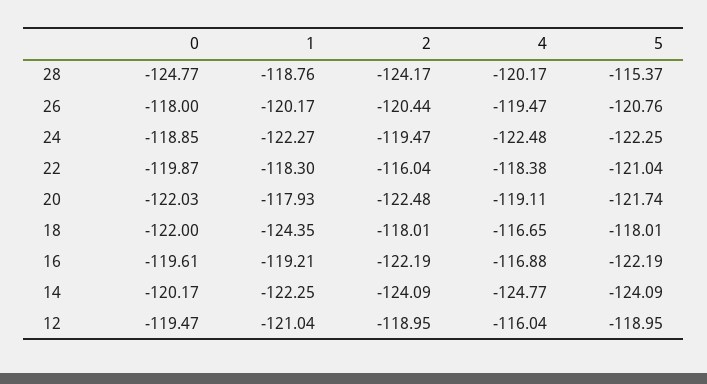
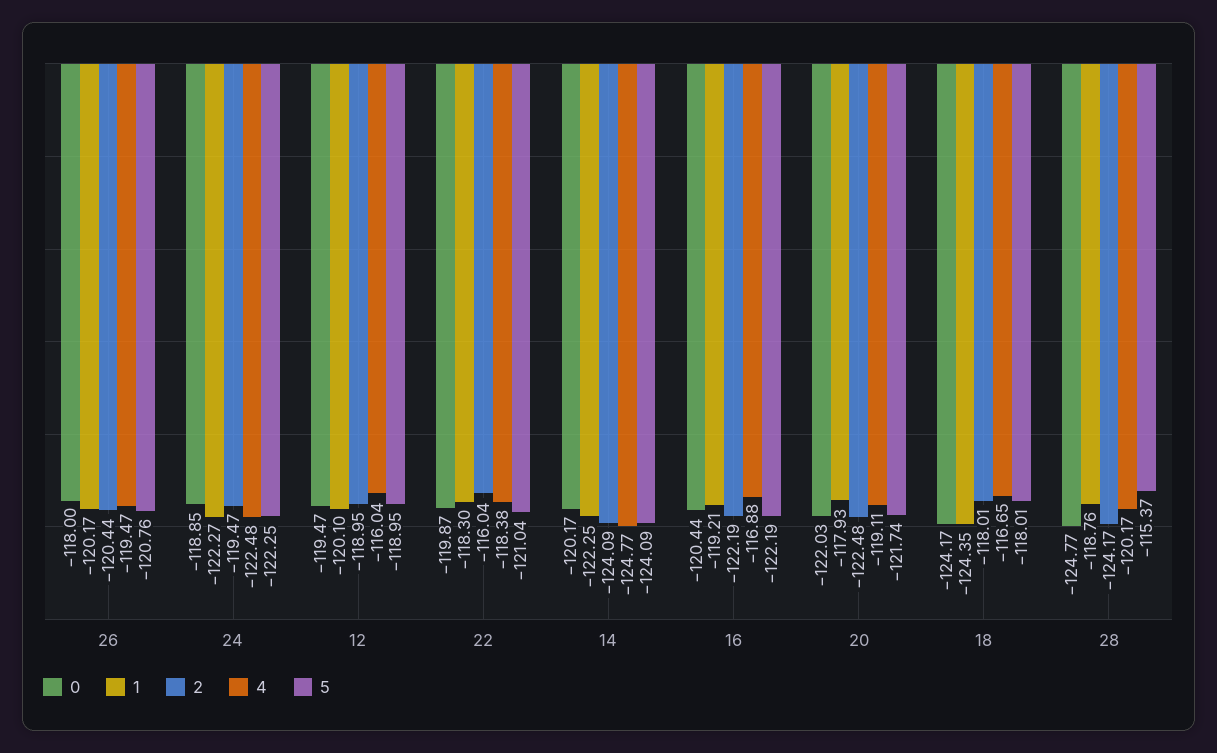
  {
    "0": {
      "28": -124.77,
      "26": -118,
      "24": -118.85,
      "22": -119.87,
      "20": -122.03,
-     "18": -122,
+     "18": -124.17,
-     "16": -119.61,
+     "16": -120.44,
      "14": -120.17,
      "12": -119.47
    },
    "1": {
      "28": -118.76,
      "26": -120.17,
      "24": -122.27,
      "22": -118.3,
      "20": -117.93,
      "18": -124.35,
      "16": -119.21,
      "14": -122.25,
-     "12": -121.04
+     "12": -120.1
    },
    "2": {
      "28": -124.17,
      "26": -120.44,
      "24": -119.47,
      "22": -116.04,
      "20": -122.48,
      "18": -118.01,
      "16": -122.19,
      "14": -124.09,
      "12": -118.95
    },
    "4": {
      "28": -120.17,
      "26": -119.47,
      "24": -122.48,
      "22": -118.38,
      "20": -119.11,
      "18": -116.65,
      "16": -116.88,
      "14": -124.77,
      "12": -116.04
    },
    "5": {
      "28": -115.37,
      "26": -120.76,
      "24": -122.25,
      "22": -121.04,
      "20": -121.74,
      "18": -118.01,
      "16": -122.19,
      "14": -124.09,
      "12": -118.95
    }
  }

